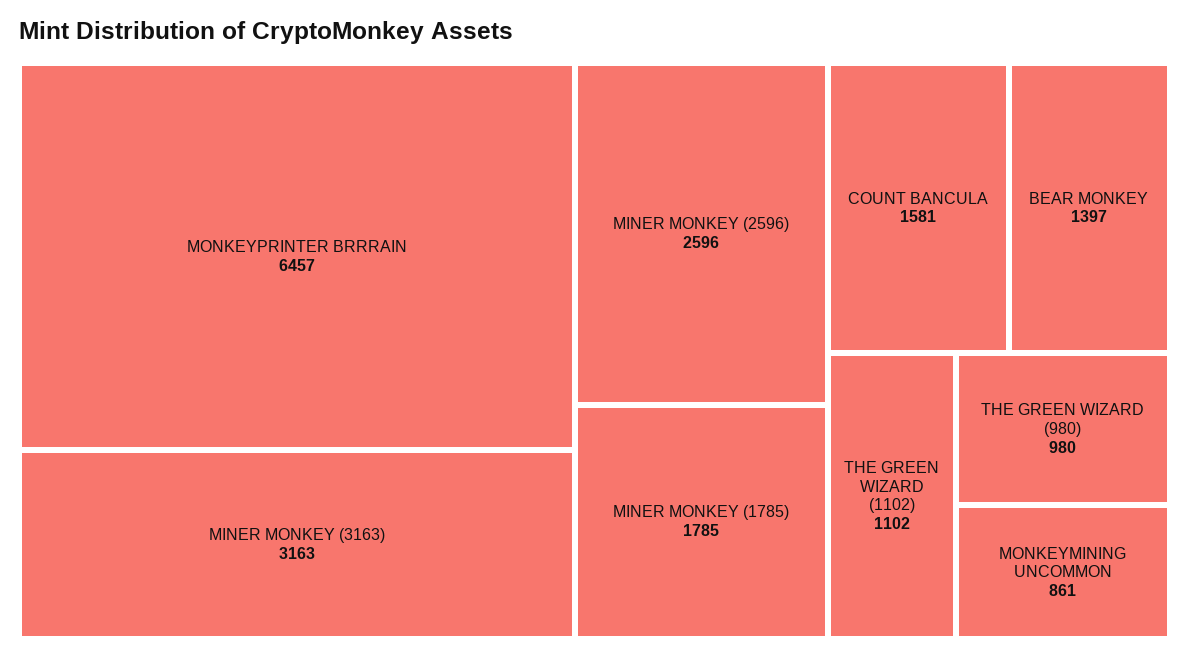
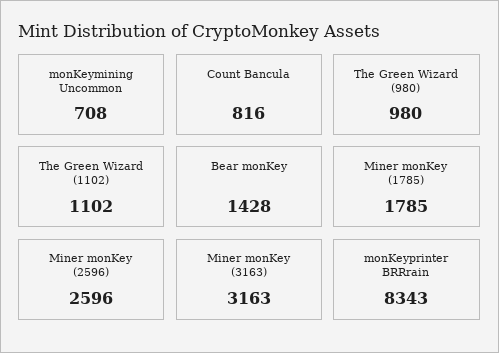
  {
-   "MONKEYPRINTER BRRRAIN": 6457,
+   "MONKEYPRINTER BRRRAIN": 8343,
    "MINER MONKEY (3163)": 3163,
    "MINER MONKEY (2596)": 2596,
    "MINER MONKEY (1785)": 1785,
-   "COUNT BANCULA": 1581,
+   "COUNT BANCULA": 816,
-   "BEAR MONKEY": 1397,
+   "BEAR MONKEY": 1428,
    "THE GREEN WIZARD (1102)": 1102,
    "THE GREEN WIZARD (980)": 980,
-   "MONKEYMINING UNCOMMON": 861
+   "MONKEYMINING UNCOMMON": 708
  }

